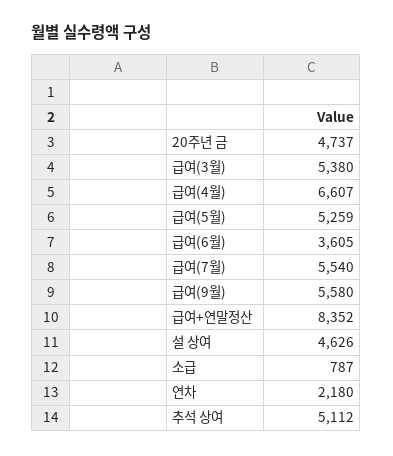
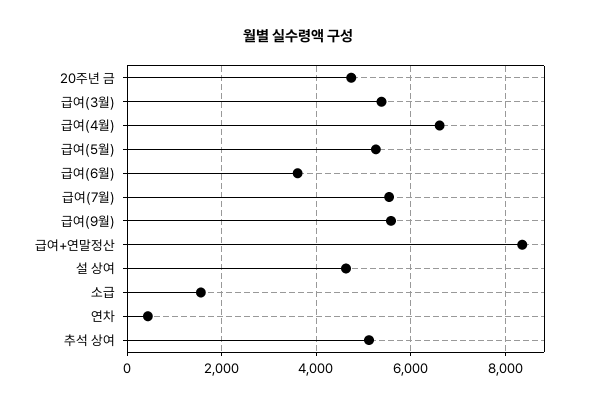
  {
    "20주년 금": 4737,
    "급여(3월)": 5380,
    "급여(4월)": 6607,
    "급여(5월)": 5259,
    "급여(6월)": 3605,
    "급여(7월)": 5540,
    "급여(9월)": 5580,
    "급여+연말정산": 8352,
    "설 상여": 4626,
-   "소급": 787,
+   "소급": 1600,
-   "연차": 2180,
+   "연차": 400,
    "추석 상여": 5112
  }

